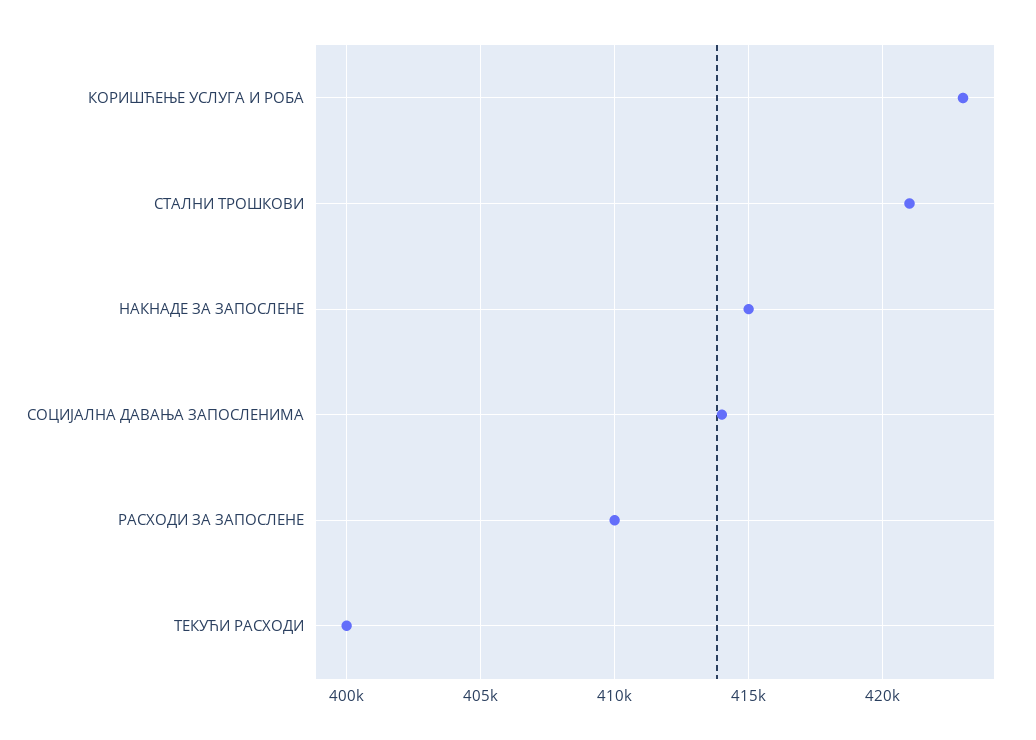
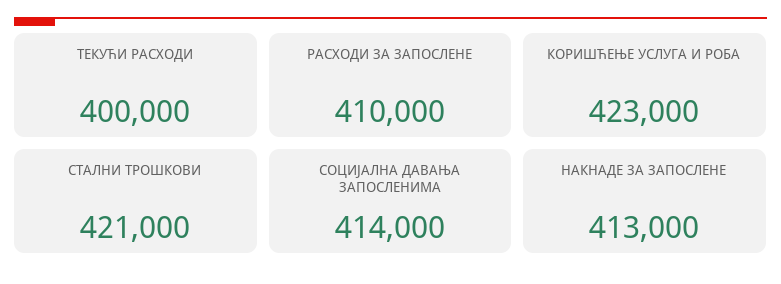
  {
    "КОРИШЋЕЊЕ УСЛУГА И РОБА": 423000,
    "СТАЛНИ ТРОШКОВИ": 421000,
-   "НАКНАДЕ ЗА ЗАПОСЛЕНЕ": 415000,
+   "НАКНАДЕ ЗА ЗАПОСЛЕНЕ": 413000,
    "СОЦИЈАЛНА ДАВАЊА ЗАПОСЛЕНИМА": 414000,
    "РАСХОДИ ЗА ЗАПОСЛЕНЕ": 410000,
    "ТЕКУЋИ РАСХОДИ": 400000
  }

